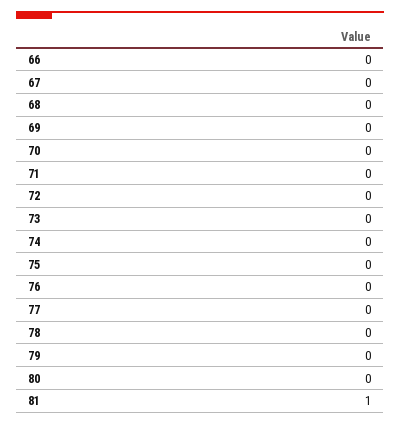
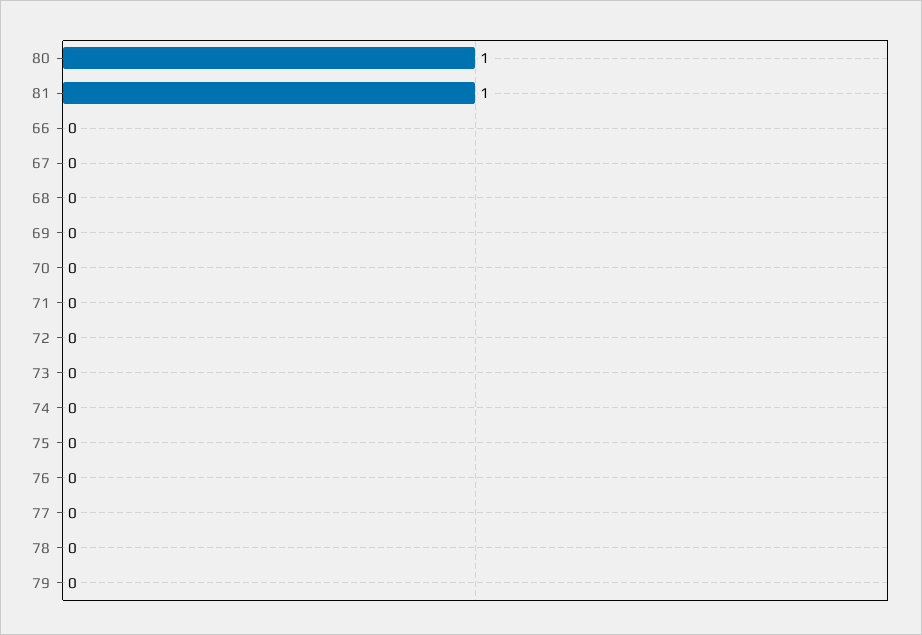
  {
    "66": 0,
    "67": 0,
    "68": 0,
    "69": 0,
    "70": 0,
    "71": 0,
    "72": 0,
    "73": 0,
    "74": 0,
    "75": 0,
    "76": 0,
    "77": 0,
    "78": 0,
    "79": 0,
-   "80": 0,
+   "80": 1,
    "81": 1
  }

